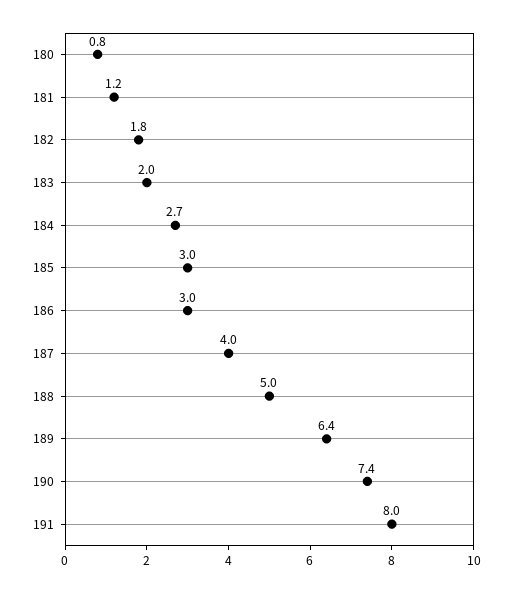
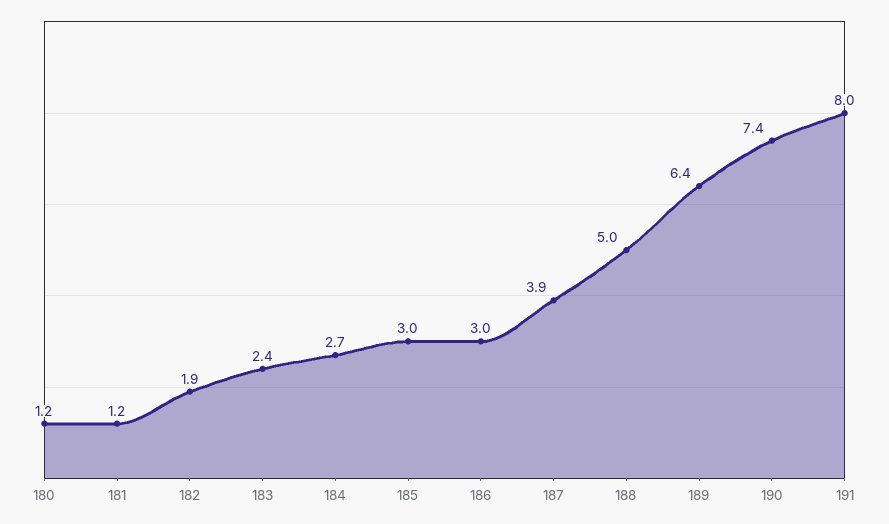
  {
-   "180": 0.8,
+   "180": 1.2,
    "181": 1.2,
-   "182": 1.8,
+   "182": 1.9,
-   "183": 2,
+   "183": 2.4,
    "184": 2.7,
    "185": 3,
    "186": 3,
-   "187": 4,
+   "187": 3.9,
    "188": 5,
    "189": 6.4,
    "190": 7.4,
    "191": 8
  }

